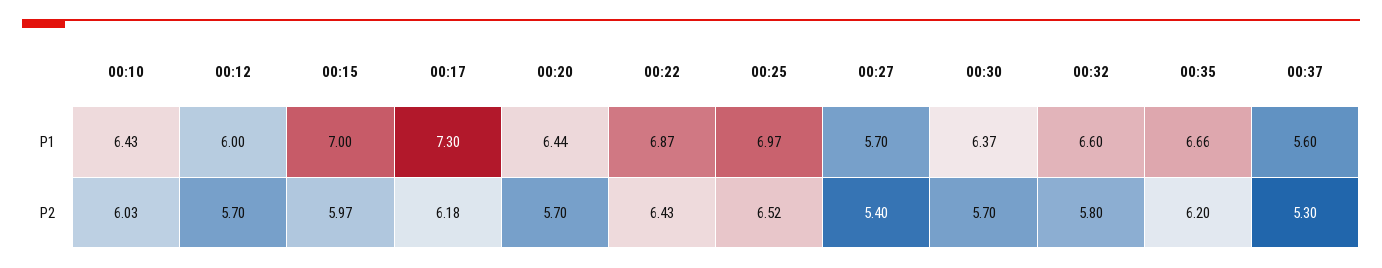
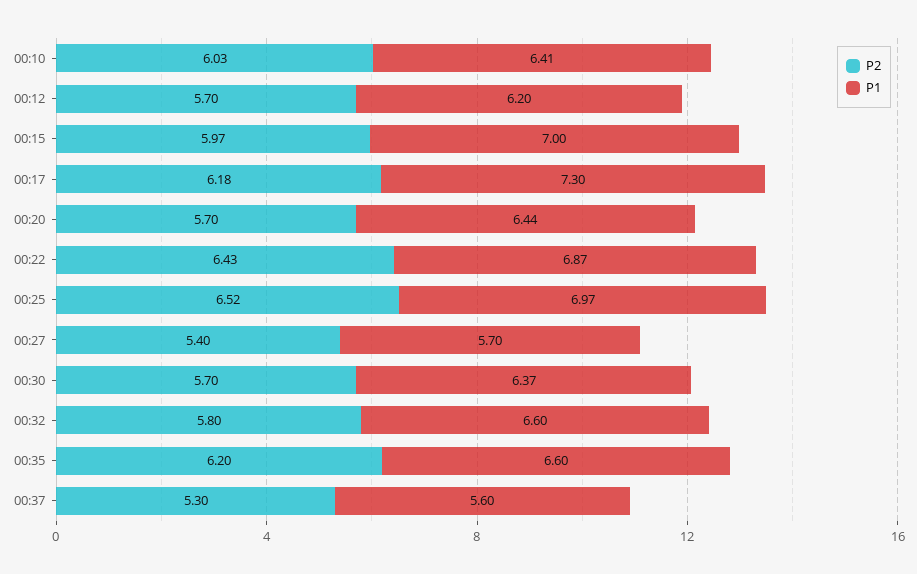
  {
    "P1": {
-     "00:10": 6.43,
+     "00:10": 6.41,
-     "00:12": 6,
+     "00:12": 6.2,
      "00:15": 7,
      "00:17": 7.3,
      "00:20": 6.44,
      "00:22": 6.87,
      "00:25": 6.97,
      "00:27": 5.7,
      "00:30": 6.37,
      "00:32": 6.6,
-     "00:35": 6.66,
+     "00:35": 6.6,
      "00:37": 5.6
    },
    "P2": {
      "00:10": 6.03,
      "00:12": 5.7,
      "00:15": 5.97,
      "00:17": 6.18,
      "00:20": 5.7,
      "00:22": 6.43,
      "00:25": 6.52,
      "00:27": 5.4,
      "00:30": 5.7,
      "00:32": 5.8,
      "00:35": 6.2,
      "00:37": 5.3
    }
  }

